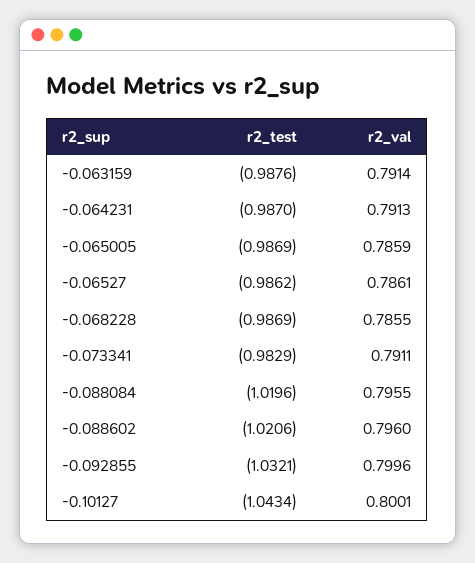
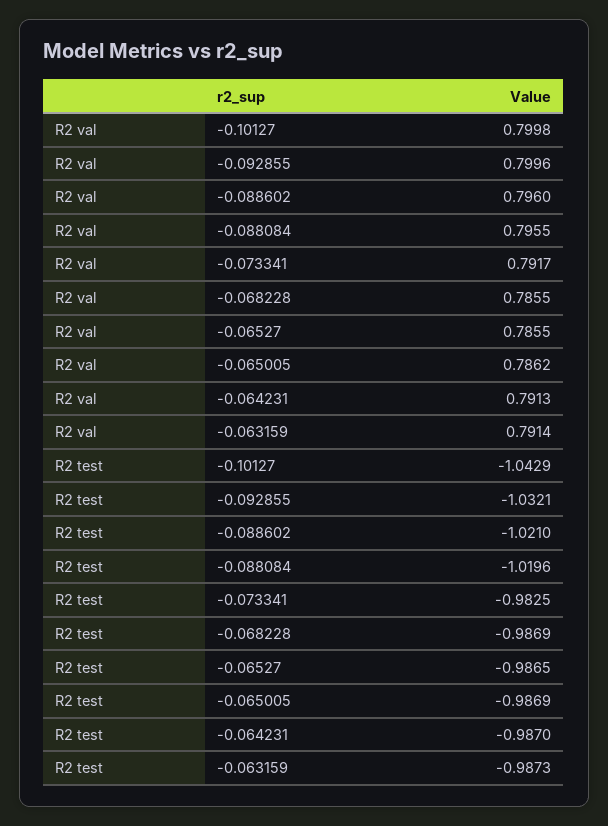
  {
    "r2_test": {
-     "-0.063159": -0.9876,
+     "-0.063159": -0.9873,
      "-0.064231": -0.987,
      "-0.065005": -0.9869,
-     "-0.06527": -0.9862,
+     "-0.06527": -0.9865,
      "-0.068228": -0.9869,
-     "-0.073341": -0.9829,
+     "-0.073341": -0.9825,
      "-0.088084": -1.0196,
-     "-0.088602": -1.0206,
+     "-0.088602": -1.021,
      "-0.092855": -1.0321,
-     "-0.10127": -1.0434
+     "-0.10127": -1.0429
    },
    "r2_val": {
      "-0.063159": 0.7914,
      "-0.064231": 0.7913,
-     "-0.065005": 0.7859,
+     "-0.065005": 0.7862,
-     "-0.06527": 0.7861,
+     "-0.06527": 0.7855,
      "-0.068228": 0.7855,
-     "-0.073341": 0.7911,
+     "-0.073341": 0.7917,
      "-0.088084": 0.7955,
      "-0.088602": 0.796,
      "-0.092855": 0.7996,
-     "-0.10127": 0.8001
+     "-0.10127": 0.7998
    }
  }

